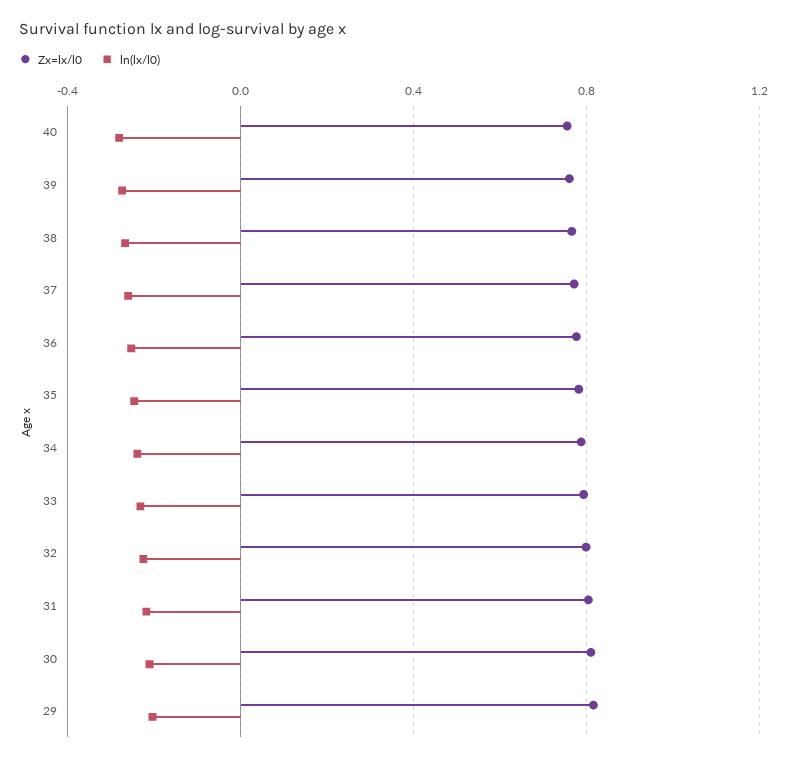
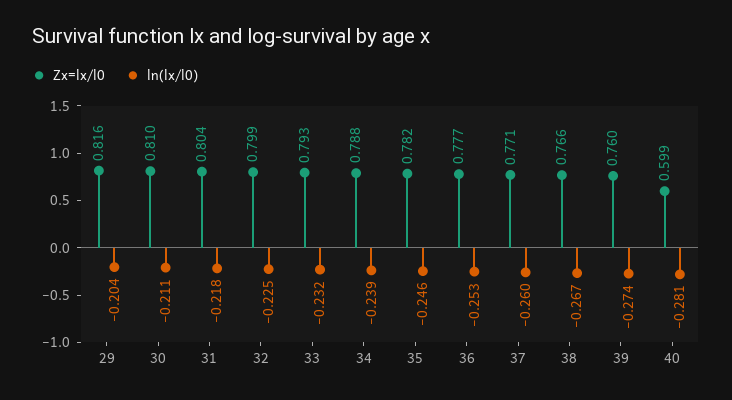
  {
    "Zx=lx/l0": {
-     "40": 0.75,
+     "40": 0.599,
      "39": 0.76,
      "38": 0.766,
      "37": 0.771,
      "36": 0.777,
      "35": 0.782,
      "34": 0.788,
      "33": 0.793,
      "32": 0.799,
      "31": 0.804,
      "30": 0.81,
      "29": 0.816
    },
    "ln(lx/l0)": {
      "40": -0.281,
      "39": -0.274,
      "38": -0.267,
      "37": -0.26,
      "36": -0.253,
      "35": -0.246,
      "34": -0.239,
      "33": -0.232,
      "32": -0.225,
      "31": -0.218,
      "30": -0.211,
      "29": -0.204
    }
  }

